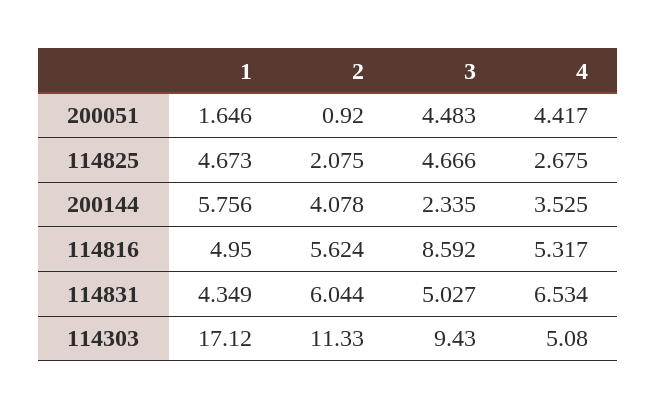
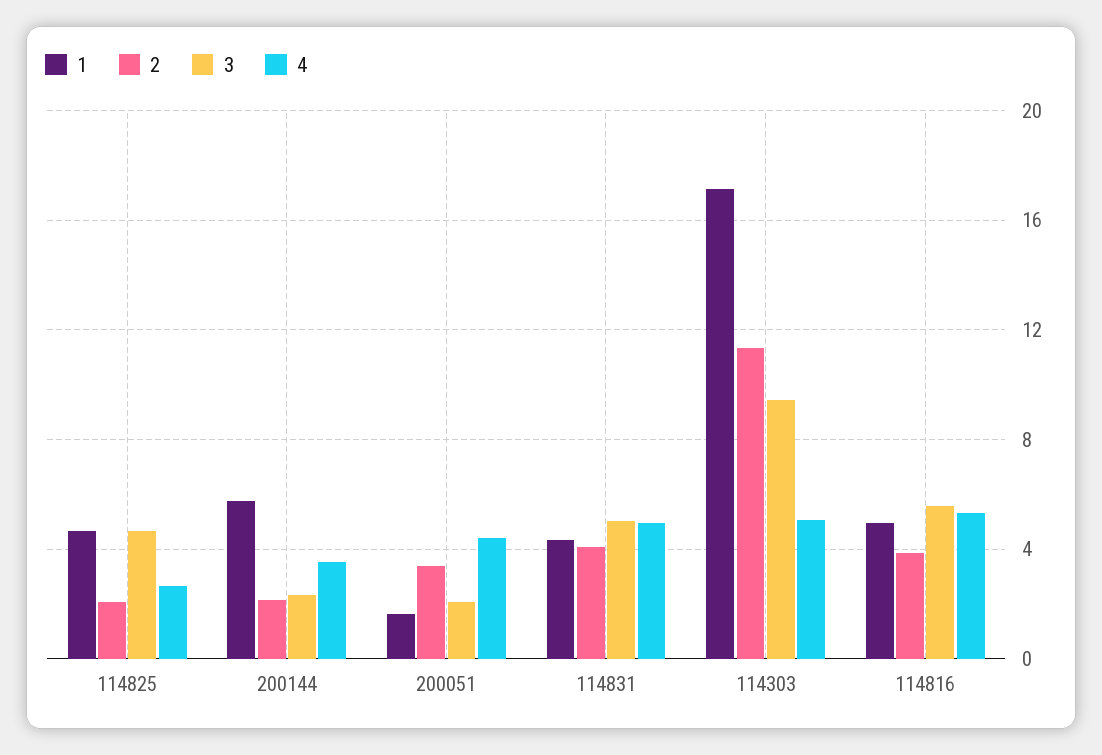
  {
    "1": {
      "200051": 1.646,
      "114825": 4.673,
      "200144": 5.756,
      "114816": 4.95,
      "114831": 4.349,
      "114303": 17.12
    },
    "2": {
-     "200051": 0.92,
+     "200051": 3.5,
      "114825": 2.075,
-     "200144": 4.078,
+     "200144": 2,
-     "114816": 5.624,
+     "114816": 4,
-     "114831": 6.044,
+     "114831": 4,
      "114303": 11.33
    },
    "3": {
-     "200051": 4.483,
+     "200051": 2,
      "114825": 4.666,
      "200144": 2.335,
-     "114816": 8.592,
+     "114816": 5.5,
      "114831": 5.027,
      "114303": 9.43
    },
    "4": {
      "200051": 4.417,
      "114825": 2.675,
      "200144": 3.525,
      "114816": 5.317,
-     "114831": 6.534,
+     "114831": 5,
      "114303": 5.08
    }
  }

